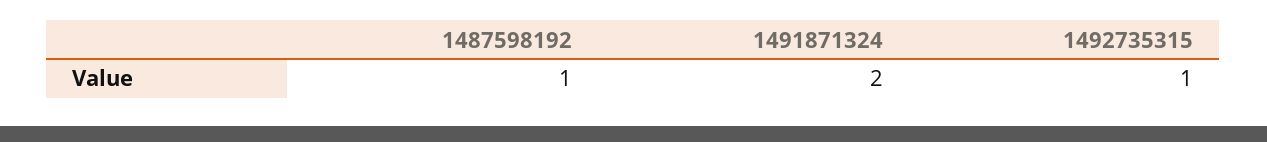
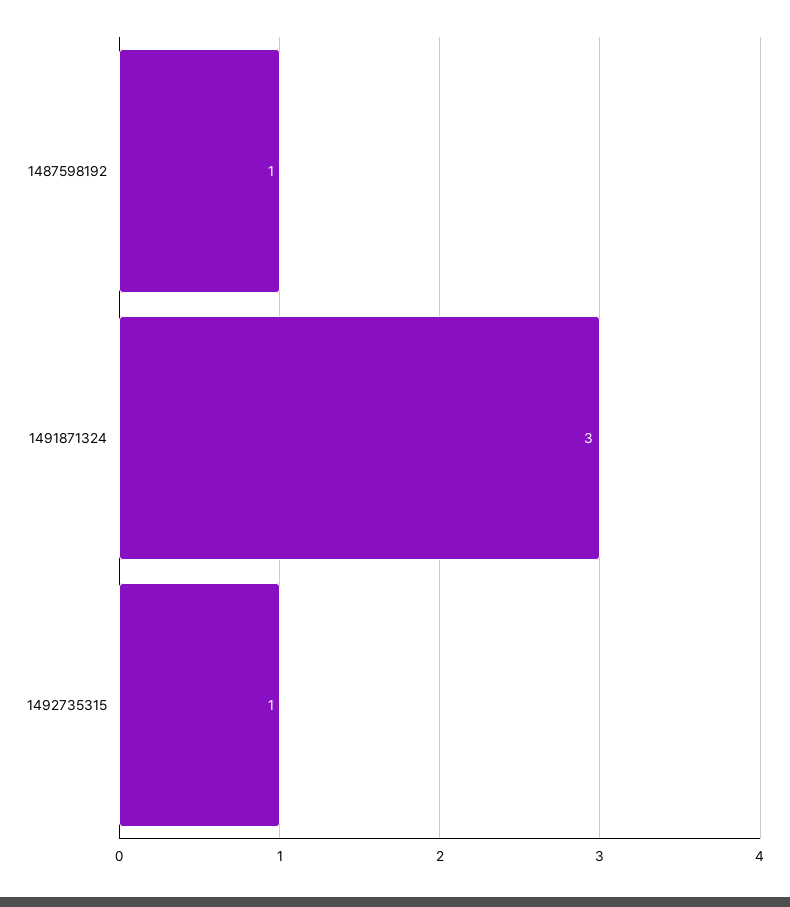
  {
    "1487598192": 1,
-   "1491871324": 2,
+   "1491871324": 3,
    "1492735315": 1
  }

